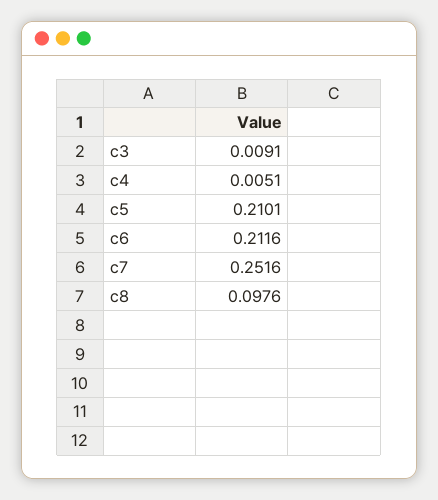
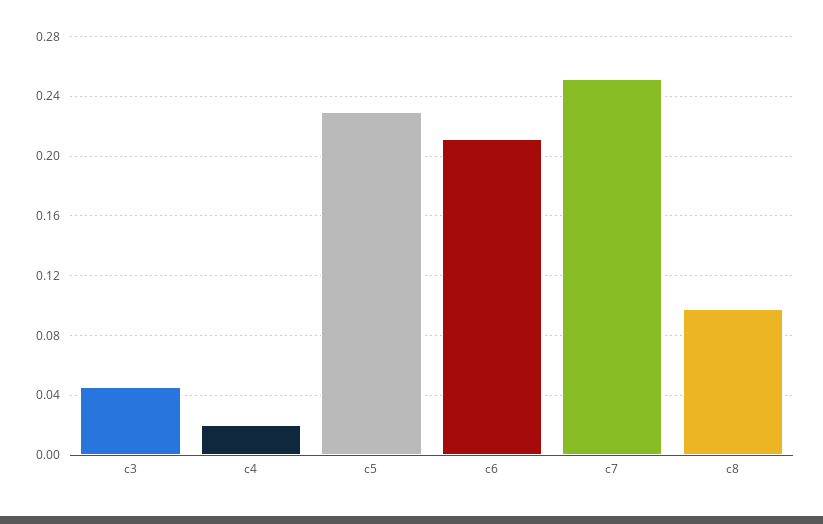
  {
-   "c3": 0.0091,
+   "c3": 0.045,
-   "c4": 0.0051,
+   "c4": 0.02,
-   "c5": 0.2101,
+   "c5": 0.23,
    "c6": 0.2116,
    "c7": 0.2516,
    "c8": 0.0976
  }

